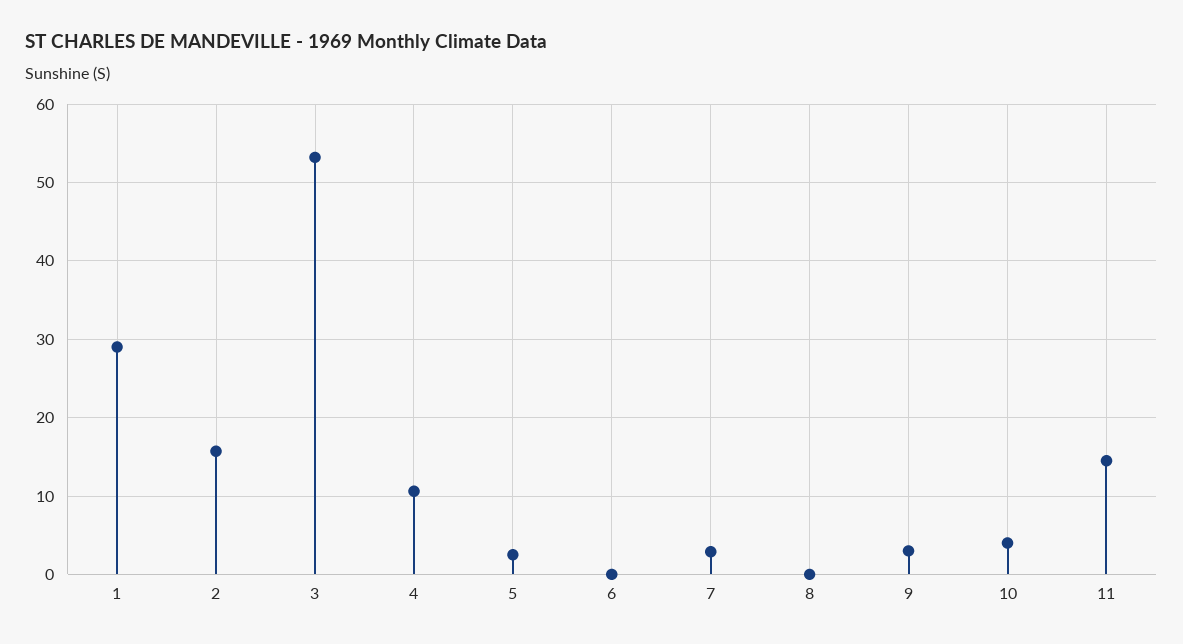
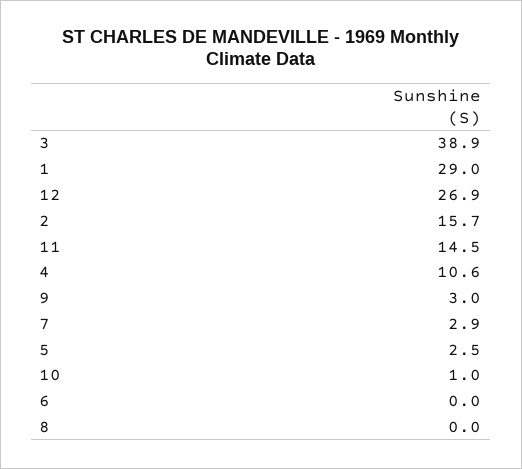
  {
    "1": 29,
    "2": 15.7,
-   "3": 53,
+   "3": 38.9,
    "4": 10.6,
    "5": 2.5,
    "6": 0,
    "7": 2.9,
    "8": 0,
    "9": 3,
-   "10": 4,
+   "10": 1,
-   "11": 14.5
+   "11": 14.5,
+   "12": 26.9
  }

